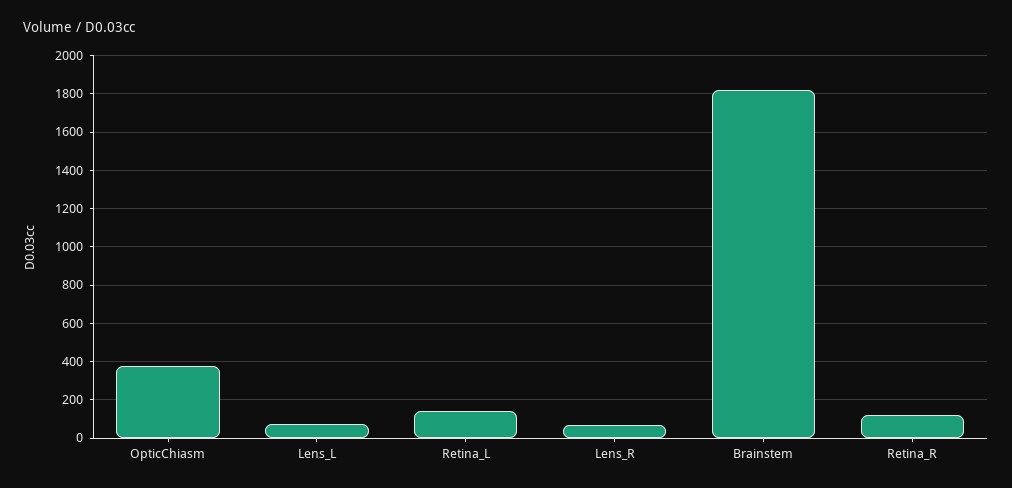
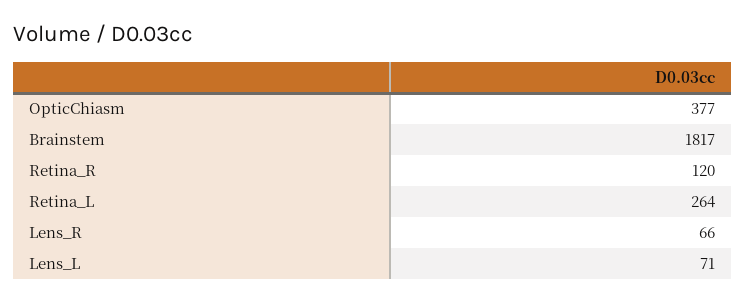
  {
    "OpticChiasm": 377,
    "Lens_L": 71,
-   "Retina_L": 150,
+   "Retina_L": 264,
    "Lens_R": 66,
    "Brainstem": 1817,
    "Retina_R": 120
  }

